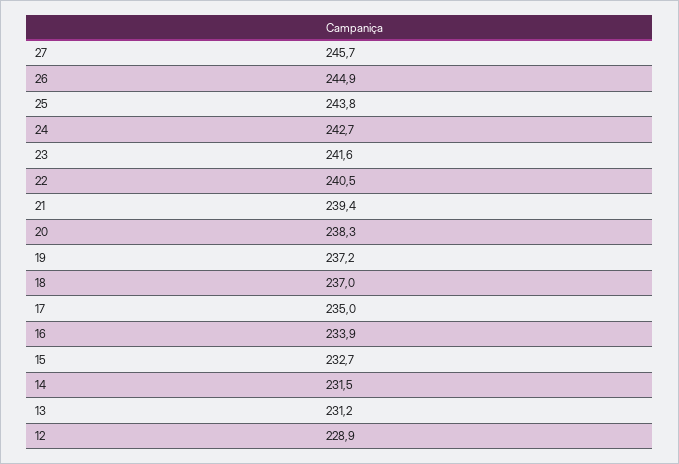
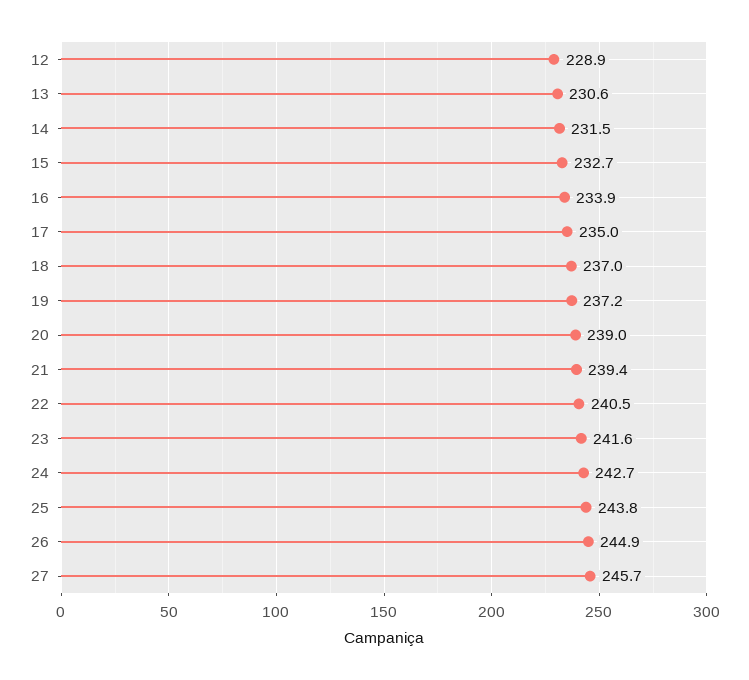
  {
    "27": 245.7,
    "26": 244.9,
    "25": 243.8,
    "24": 242.7,
    "23": 241.6,
    "22": 240.5,
    "21": 239.4,
-   "20": 238.3,
+   "20": 239,
    "19": 237.2,
    "18": 237,
    "17": 235,
    "16": 233.9,
    "15": 232.7,
    "14": 231.5,
-   "13": 231.2,
+   "13": 230.6,
    "12": 228.9
  }

